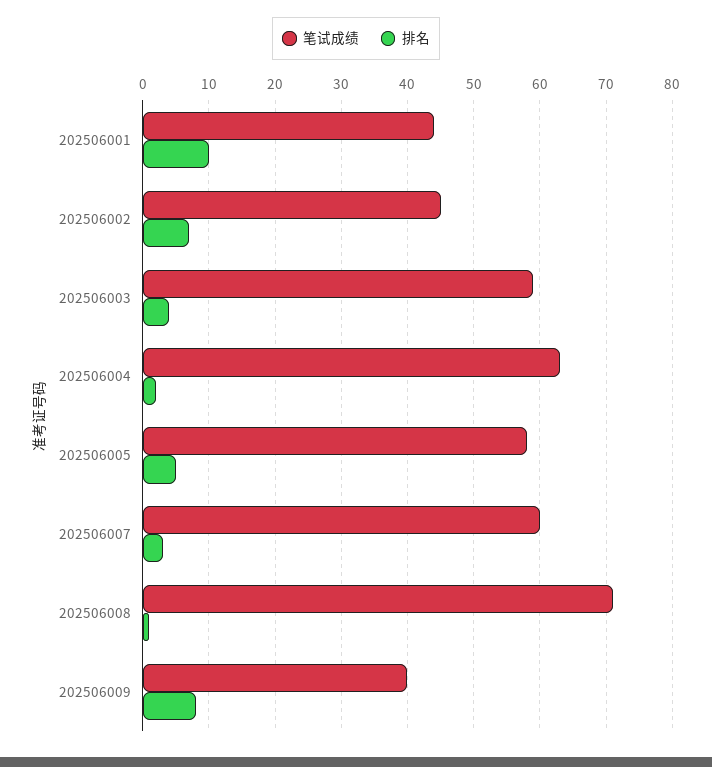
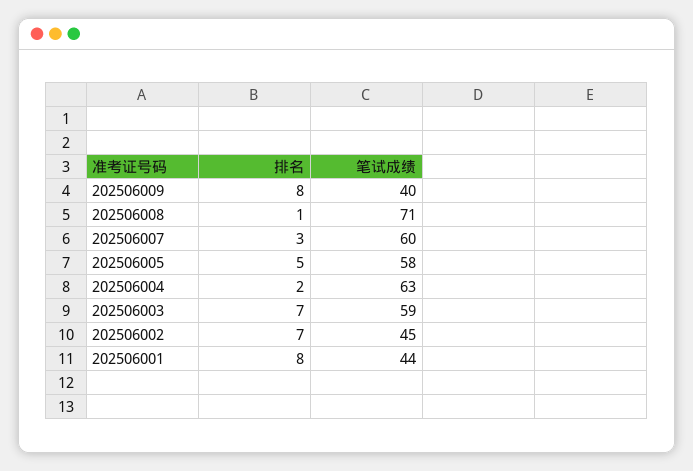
  {
    "笔试成绩": {
      "202506001": 44,
      "202506002": 45,
      "202506003": 59,
      "202506004": 63,
      "202506005": 58,
      "202506007": 60,
      "202506008": 71,
      "202506009": 40
    },
    "排名": {
-     "202506001": 10,
+     "202506001": 8,
      "202506002": 7,
-     "202506003": 4,
+     "202506003": 7,
      "202506004": 2,
      "202506005": 5,
      "202506007": 3,
      "202506008": 1,
      "202506009": 8
    }
  }

